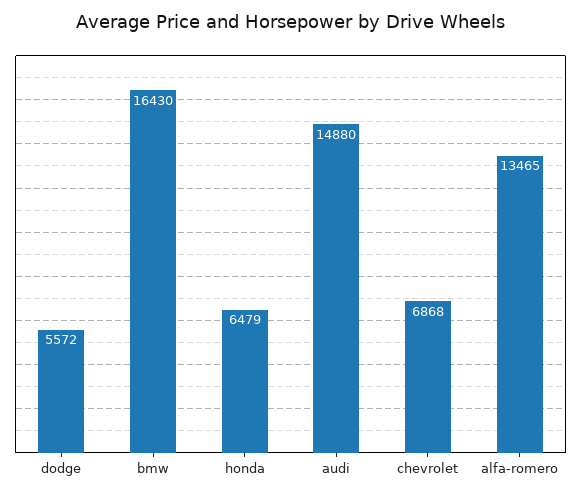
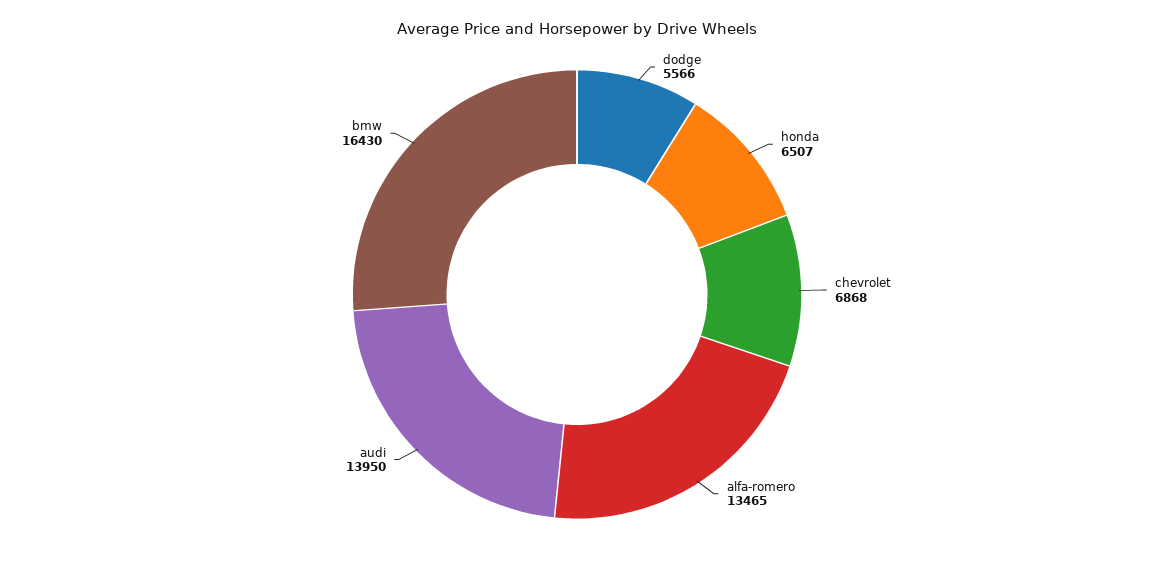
  {
-   "dodge": 5572,
+   "dodge": 5566,
    "bmw": 16430,
-   "honda": 6479,
+   "honda": 6507,
-   "audi": 14880,
+   "audi": 13950,
    "chevrolet": 6868,
    "alfa-romero": 13465
  }

